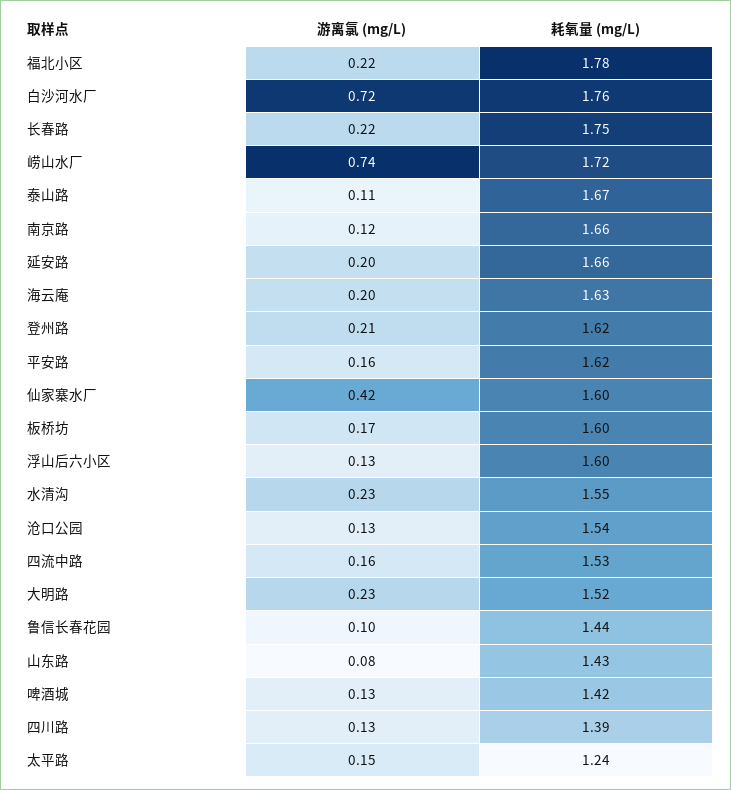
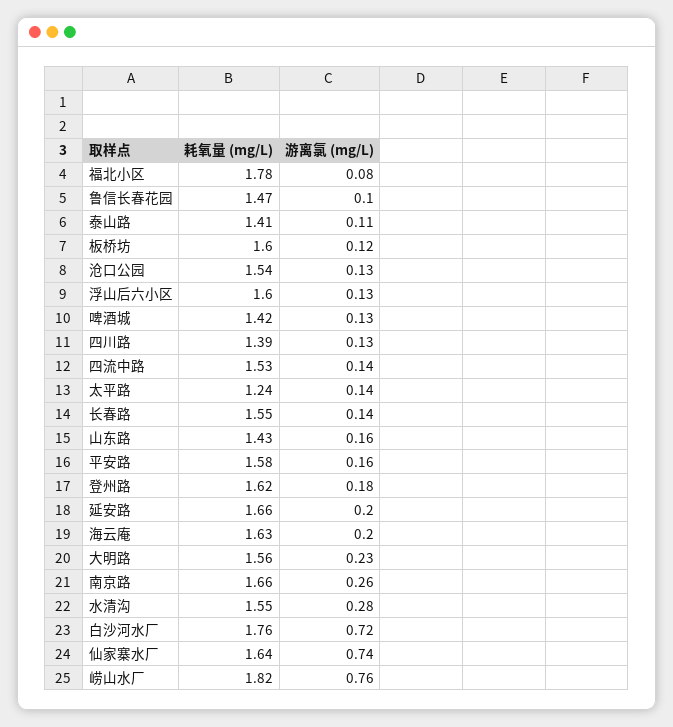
  {
    "游离氯 (mg/L)": {
-     "福北小区": 0.22,
+     "福北小区": 0.08,
      "白沙河水厂": 0.72,
-     "长春路": 0.22,
+     "长春路": 0.14,
-     "崂山水厂": 0.74,
+     "崂山水厂": 0.76,
      "泰山路": 0.11,
-     "南京路": 0.12,
+     "南京路": 0.26,
      "延安路": 0.2,
      "海云庵": 0.2,
-     "登州路": 0.21,
+     "登州路": 0.18,
      "平安路": 0.16,
-     "仙家寨水厂": 0.42,
+     "仙家寨水厂": 0.74,
-     "板桥坊": 0.17,
+     "板桥坊": 0.12,
      "浮山后六小区": 0.13,
-     "水清沟": 0.23,
+     "水清沟": 0.28,
      "沧口公园": 0.13,
-     "四流中路": 0.16,
+     "四流中路": 0.14,
      "大明路": 0.23,
      "鲁信长春花园": 0.1,
-     "山东路": 0.08,
+     "山东路": 0.16,
      "啤酒城": 0.13,
      "四川路": 0.13,
-     "太平路": 0.15
+     "太平路": 0.14
    },
    "耗氧量 (mg/L)": {
      "福北小区": 1.78,
      "白沙河水厂": 1.76,
-     "长春路": 1.75,
+     "长春路": 1.55,
-     "崂山水厂": 1.72,
+     "崂山水厂": 1.82,
-     "泰山路": 1.67,
+     "泰山路": 1.41,
      "南京路": 1.66,
      "延安路": 1.66,
      "海云庵": 1.63,
      "登州路": 1.62,
-     "平安路": 1.62,
+     "平安路": 1.58,
-     "仙家寨水厂": 1.6,
+     "仙家寨水厂": 1.64,
      "板桥坊": 1.6,
      "浮山后六小区": 1.6,
      "水清沟": 1.55,
      "沧口公园": 1.54,
      "四流中路": 1.53,
-     "大明路": 1.52,
+     "大明路": 1.56,
-     "鲁信长春花园": 1.44,
+     "鲁信长春花园": 1.47,
      "山东路": 1.43,
      "啤酒城": 1.42,
      "四川路": 1.39,
      "太平路": 1.24
    }
  }

